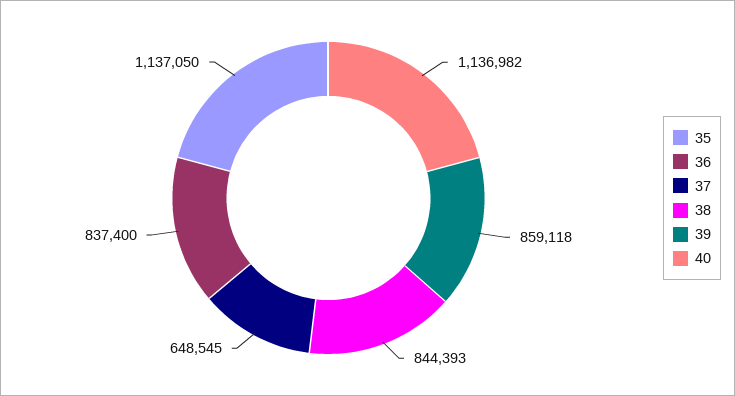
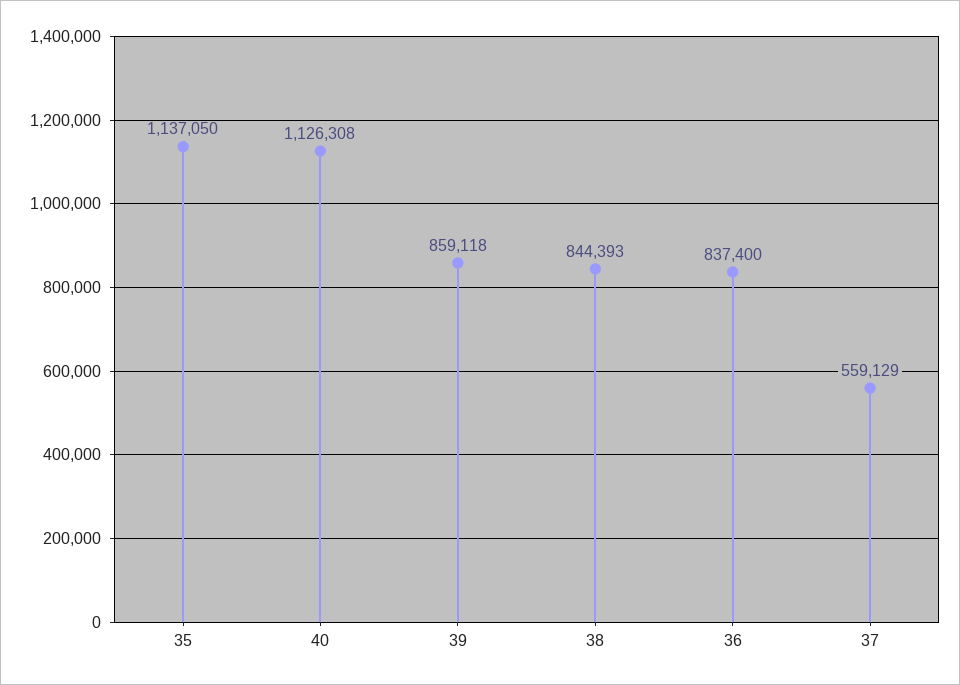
  {
    "35": 1137050,
    "36": 837400,
-   "37": 648545,
+   "37": 559129,
    "38": 844393,
    "39": 859118,
-   "40": 1136982
+   "40": 1126308
  }

